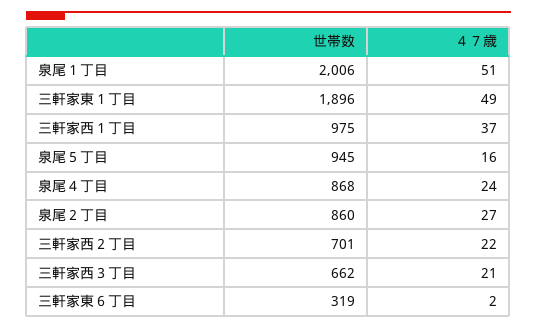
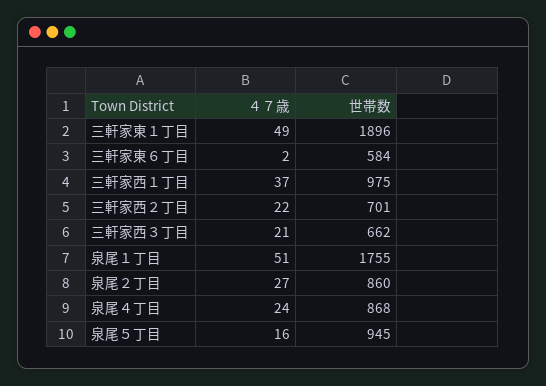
  {
    "世帯数": {
-     "泉尾１丁目": 2006,
+     "泉尾１丁目": 1755,
      "三軒家東１丁目": 1896,
      "三軒家西１丁目": 975,
      "泉尾５丁目": 945,
      "泉尾４丁目": 868,
      "泉尾２丁目": 860,
      "三軒家西２丁目": 701,
      "三軒家西３丁目": 662,
-     "三軒家東６丁目": 319
+     "三軒家東６丁目": 584
    },
    "４７歳": {
      "泉尾１丁目": 51,
      "三軒家東１丁目": 49,
      "三軒家西１丁目": 37,
      "泉尾５丁目": 16,
      "泉尾４丁目": 24,
      "泉尾２丁目": 27,
      "三軒家西２丁目": 22,
      "三軒家西３丁目": 21,
      "三軒家東６丁目": 2
    }
  }

